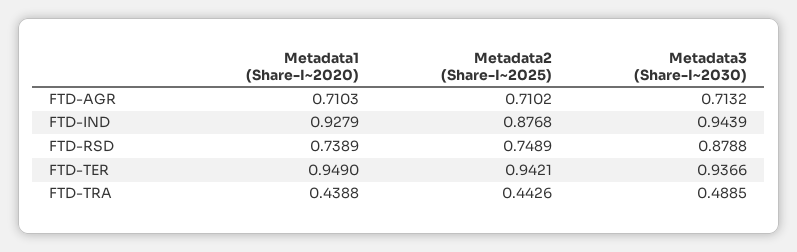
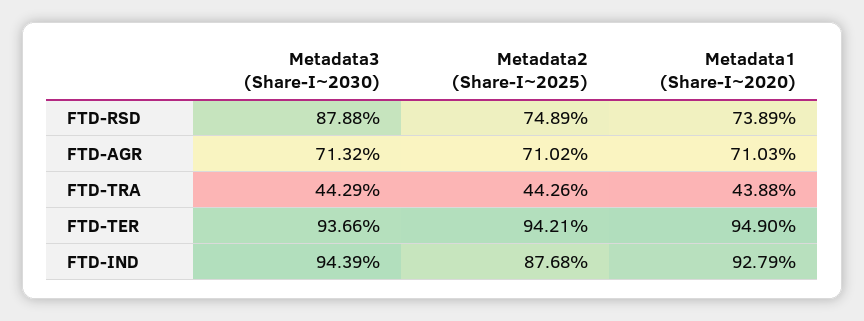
  {
    "Metadata1 (Share-I~2020)": {
      "FTD-AGR": 0.7103,
      "FTD-IND": 0.9279,
      "FTD-RSD": 0.7389,
      "FTD-TER": 0.949,
      "FTD-TRA": 0.4388
    },
    "Metadata2 (Share-I~2025)": {
      "FTD-AGR": 0.7102,
      "FTD-IND": 0.8768,
      "FTD-RSD": 0.7489,
      "FTD-TER": 0.9421,
      "FTD-TRA": 0.4426
    },
    "Metadata3 (Share-I~2030)": {
      "FTD-AGR": 0.7132,
      "FTD-IND": 0.9439,
      "FTD-RSD": 0.8788,
      "FTD-TER": 0.9366,
-     "FTD-TRA": 0.4885
+     "FTD-TRA": 0.4429
    }
  }

